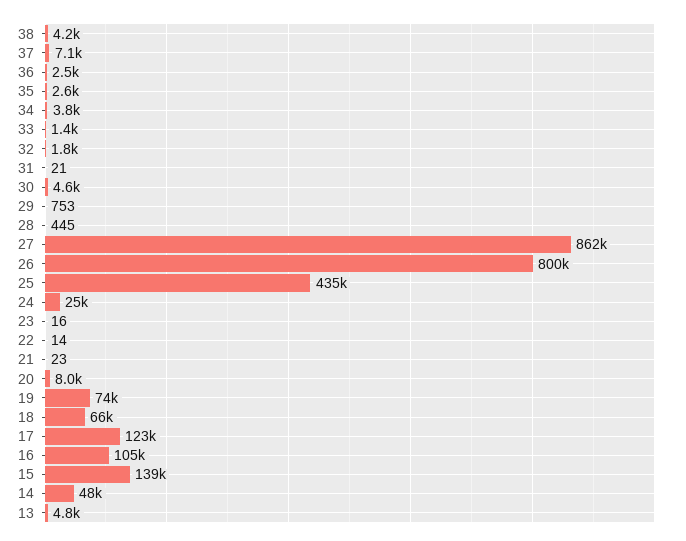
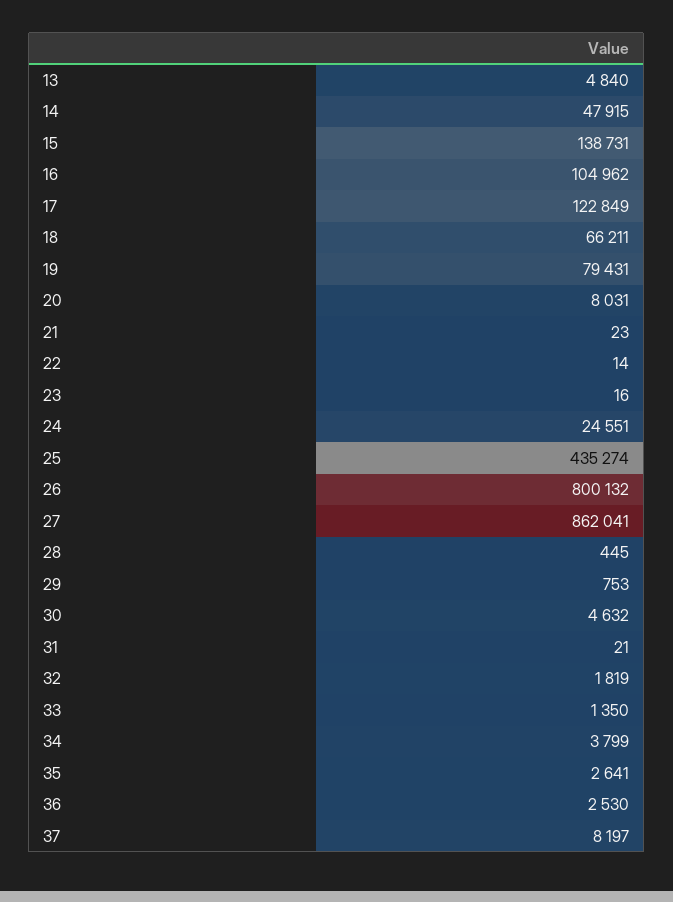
  {
-   "38": 4200,
-   "37": 7100,
+   "37": 8197,
    "36": 2530,
    "35": 2641,
    "34": 3799,
    "33": 1350,
    "32": 1819,
    "31": 21,
    "30": 4632,
    "29": 753,
    "28": 445,
    "27": 862041,
    "26": 800132,
    "25": 435274,
    "24": 24551,
    "23": 16,
    "22": 14,
    "21": 23,
    "20": 8031,
-   "19": 74000,
+   "19": 79431,
    "18": 66211,
    "17": 122849,
    "16": 104962,
    "15": 138731,
    "14": 47915,
    "13": 4840
  }

